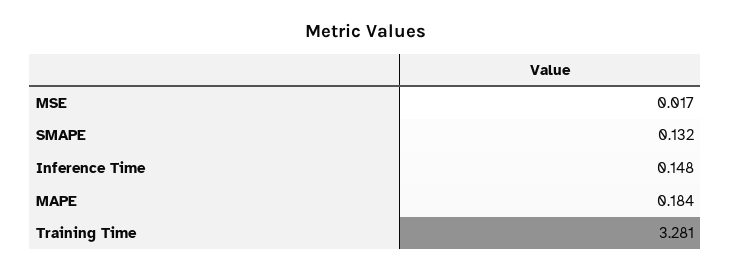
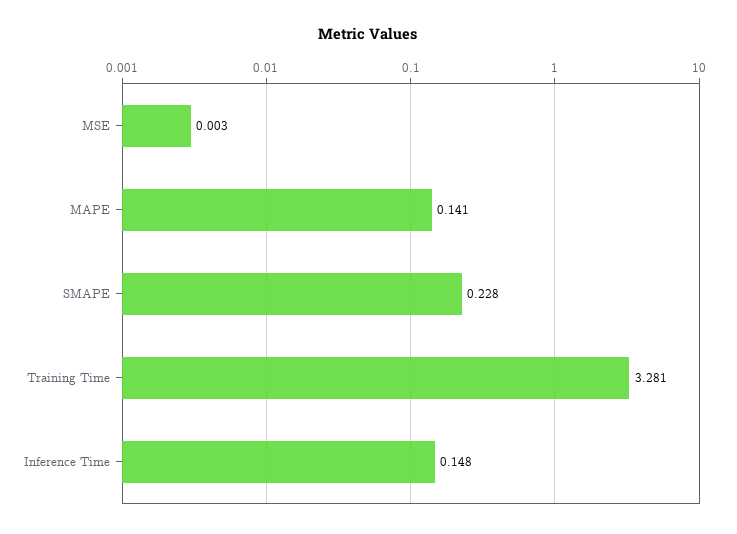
  {
-   "MSE": 0.017,
+   "MSE": 0.003,
-   "SMAPE": 0.132,
+   "SMAPE": 0.228,
    "Inference Time": 0.148,
-   "MAPE": 0.184,
+   "MAPE": 0.141,
    "Training Time": 3.281
  }

